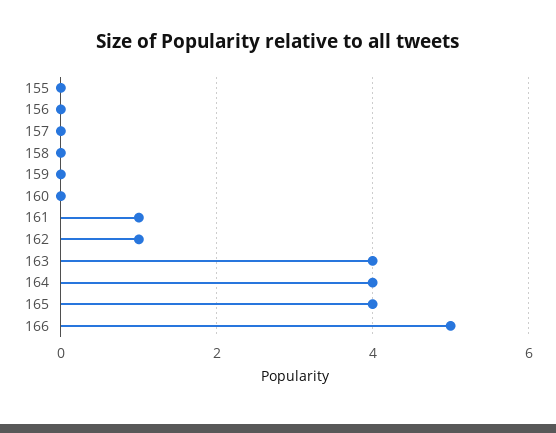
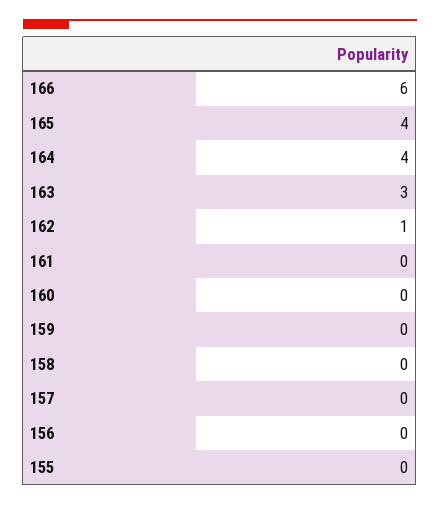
  {
    "155": 0,
    "156": 0,
    "157": 0,
    "158": 0,
    "159": 0,
    "160": 0,
-   "161": 1,
+   "161": 0,
    "162": 1,
-   "163": 4,
+   "163": 3,
    "164": 4,
    "165": 4,
-   "166": 5
+   "166": 6
  }

